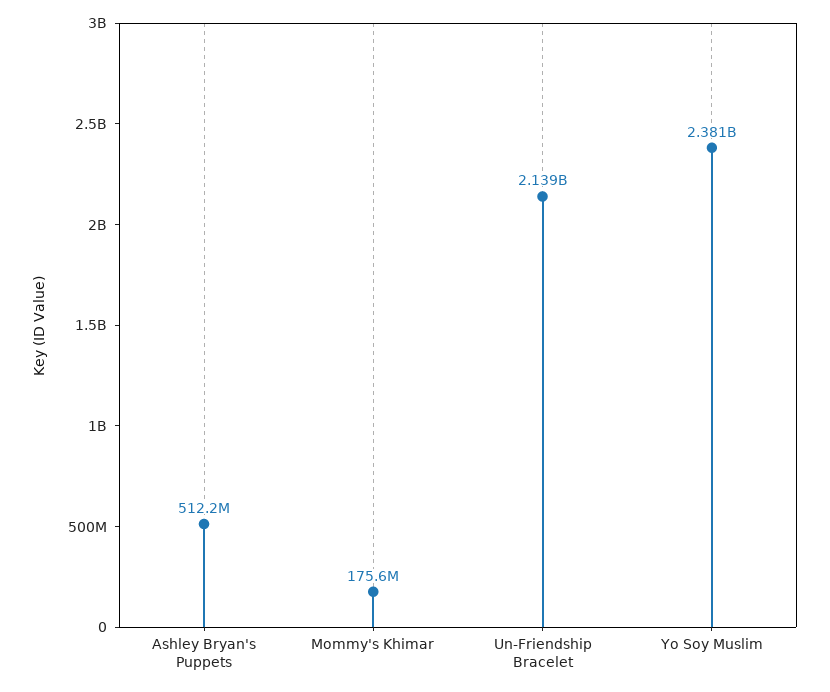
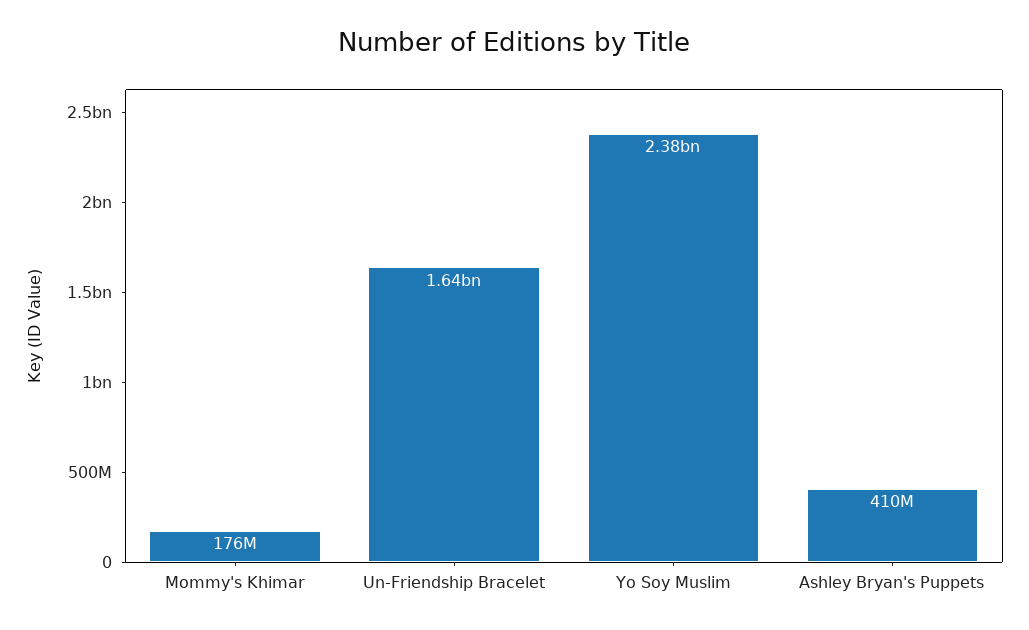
  {
-   "Ashley Bryan's Puppets": 512200000,
+   "Ashley Bryan's Puppets": 410000000,
    "Mommy's Khimar": 175600000,
-   "Un-Friendship Bracelet": 2139000000,
+   "Un-Friendship Bracelet": 1640000000,
    "Yo Soy Muslim": 2381000000
  }

